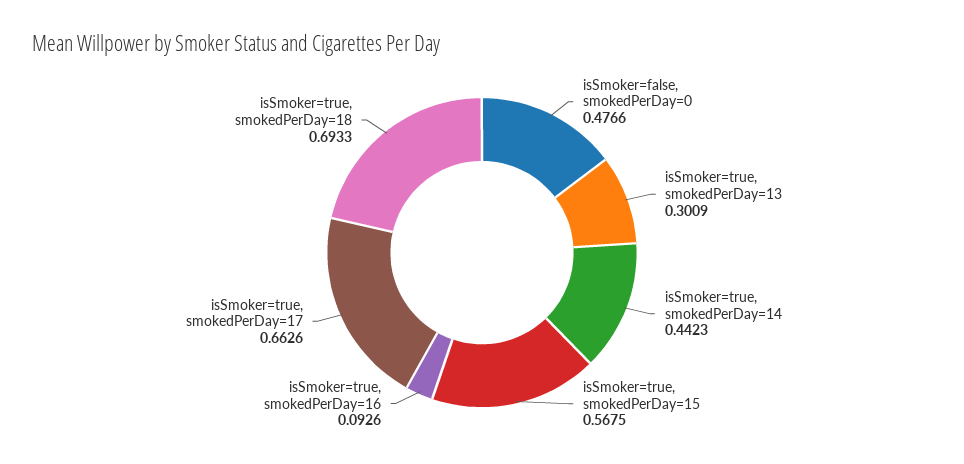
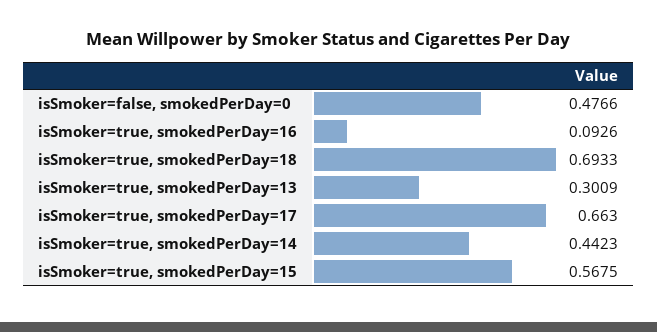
  {
    "isSmoker=false, smokedPerDay=0": 0.4766,
    "isSmoker=true, smokedPerDay=13": 0.3009,
    "isSmoker=true, smokedPerDay=14": 0.4423,
    "isSmoker=true, smokedPerDay=15": 0.5675,
    "isSmoker=true, smokedPerDay=16": 0.0926,
-   "isSmoker=true, smokedPerDay=17": 0.6626,
+   "isSmoker=true, smokedPerDay=17": 0.663,
    "isSmoker=true, smokedPerDay=18": 0.6933
  }

